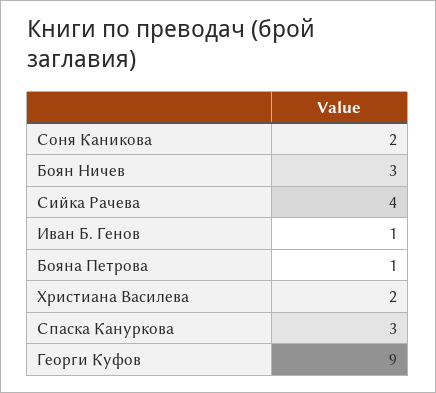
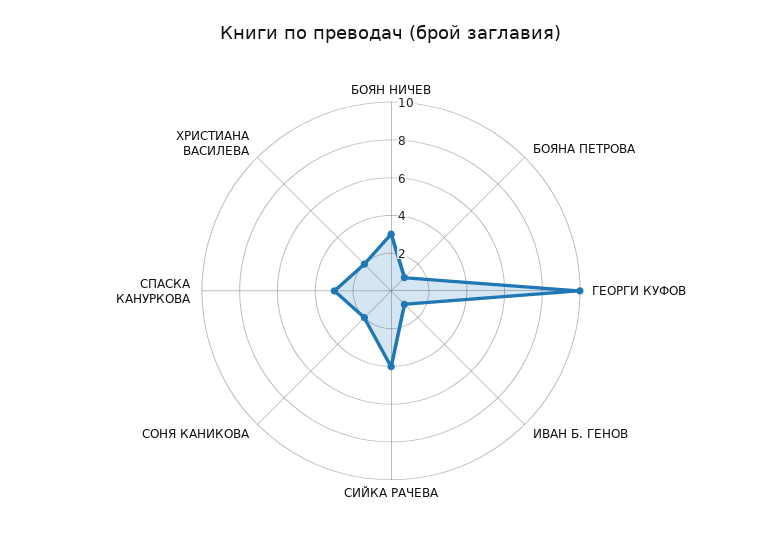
  {
    "Соня Каникова": 2,
    "Боян Ничев": 3,
    "Сийка Рачева": 4,
    "Иван Б. Генов": 1,
    "Бояна Петрова": 1,
    "Христиана Василева": 2,
    "Спаска Кануркова": 3,
-   "Георги Куфов": 9
+   "Георги Куфов": 10
  }

